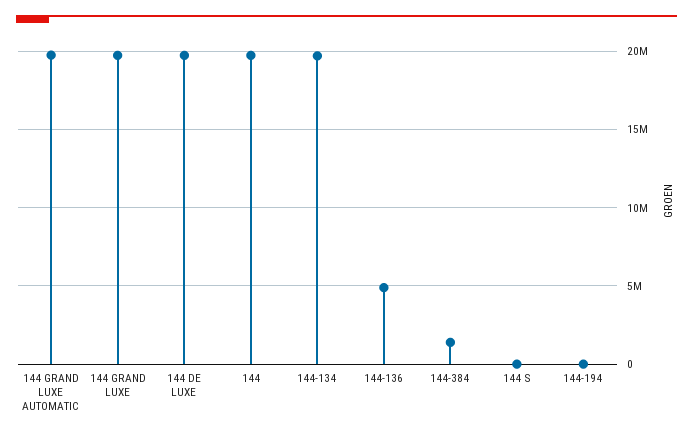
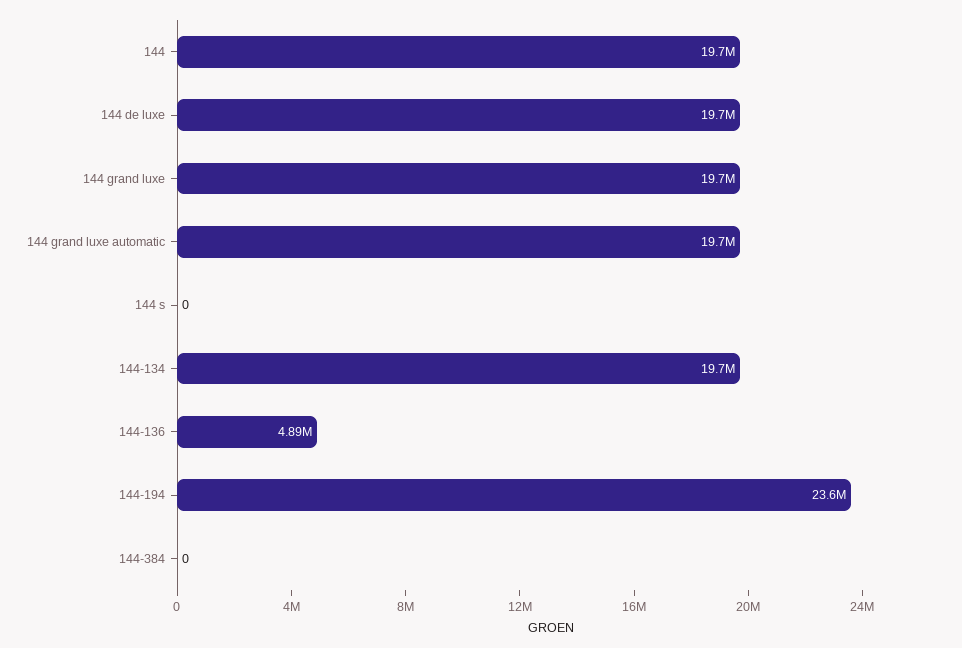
  {
    "144 GRAND LUXE AUTOMATIC": 19700000,
    "144 GRAND LUXE": 19700000,
    "144 DE LUXE": 19700000,
    "144": 19700000,
    "144-134": 19700000,
    "144-136": 4890000,
-   "144-384": 1500000,
+   "144-384": 0,
    "144 S": 0,
-   "144-194": 0
+   "144-194": 23600000
  }

